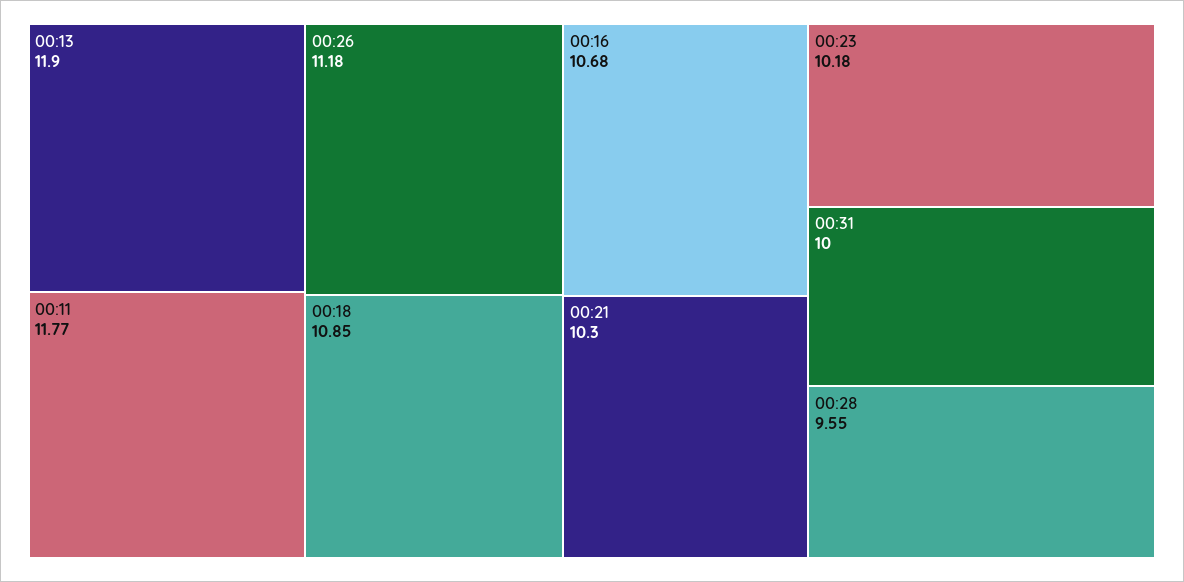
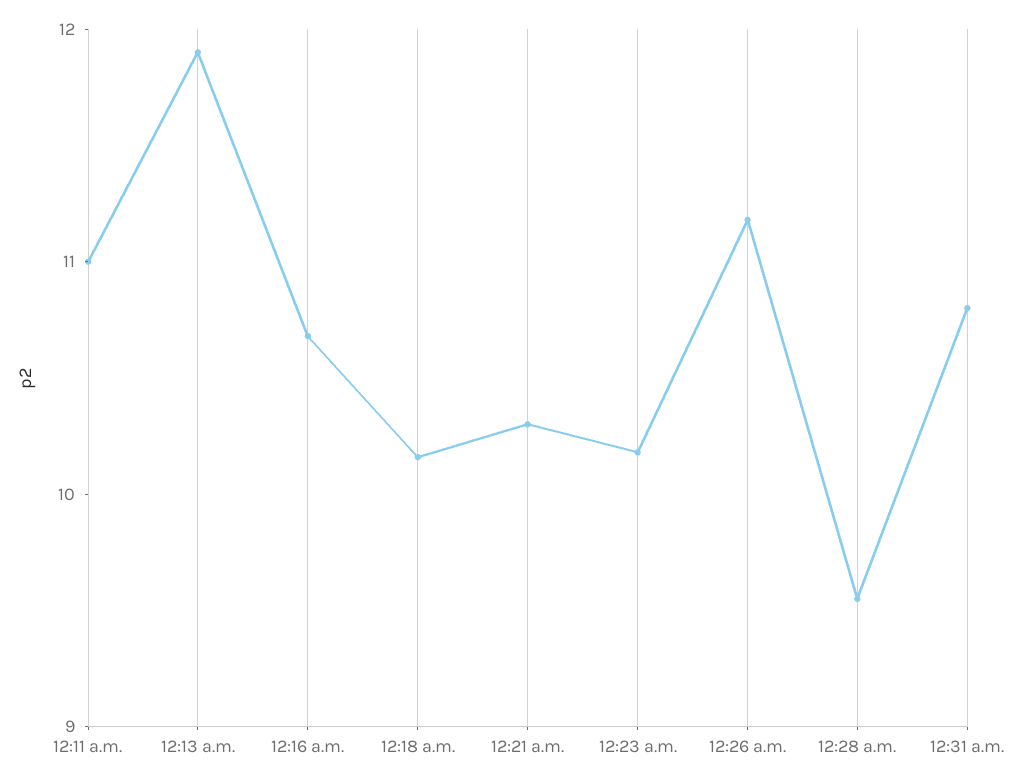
  {
    "00:13": 11.9,
-   "00:11": 11.77,
+   "00:11": 11,
    "00:26": 11.18,
-   "00:18": 10.85,
+   "00:18": 10.2,
    "00:16": 10.68,
    "00:21": 10.3,
    "00:23": 10.18,
-   "00:31": 10,
+   "00:31": 10.8,
    "00:28": 9.55
  }

